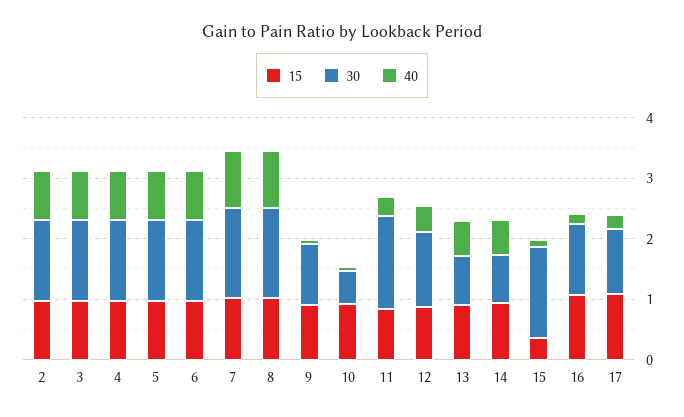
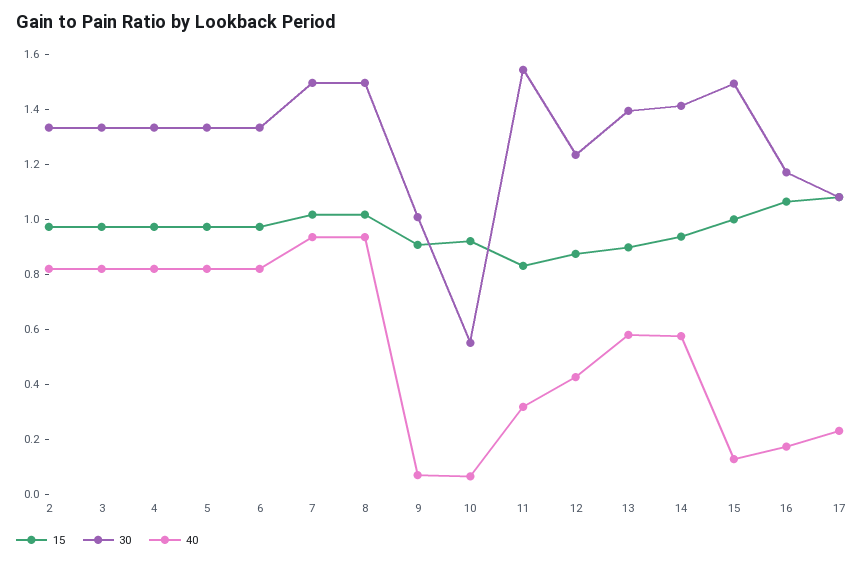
  {
    "15": {
      "2": 0.95,
      "3": 0.95,
      "4": 0.95,
      "5": 0.95,
      "6": 0.95,
      "7": 1,
      "8": 1,
      "9": 0.9,
      "10": 0.9,
      "11": 0.85,
      "12": 0.85,
      "13": 0.9,
      "14": 0.95,
-     "15": 0.4,
+     "15": 1,
      "16": 1.05,
      "17": 1.1
    },
    "30": {
      "2": 1.35,
      "3": 1.35,
      "4": 1.35,
      "5": 1.35,
      "6": 1.35,
      "7": 1.5,
      "8": 1.5,
      "9": 1,
      "10": 0.55,
      "11": 1.55,
      "12": 1.25,
-     "13": 0.8,
+     "13": 1.4,
-     "14": 0.8,
+     "14": 1.4,
      "15": 1.5,
      "16": 1.15,
      "17": 1.1
    },
    "40": {
      "2": 0.8,
      "3": 0.8,
      "4": 0.8,
      "5": 0.8,
      "6": 0.8,
      "7": 0.95,
      "8": 0.95,
      "9": 0.05,
      "10": 0.05,
      "11": 0.3,
      "12": 0.45,
      "13": 0.6,
      "14": 0.55,
      "15": 0.15,
      "16": 0.15,
      "17": 0.25
    }
  }

